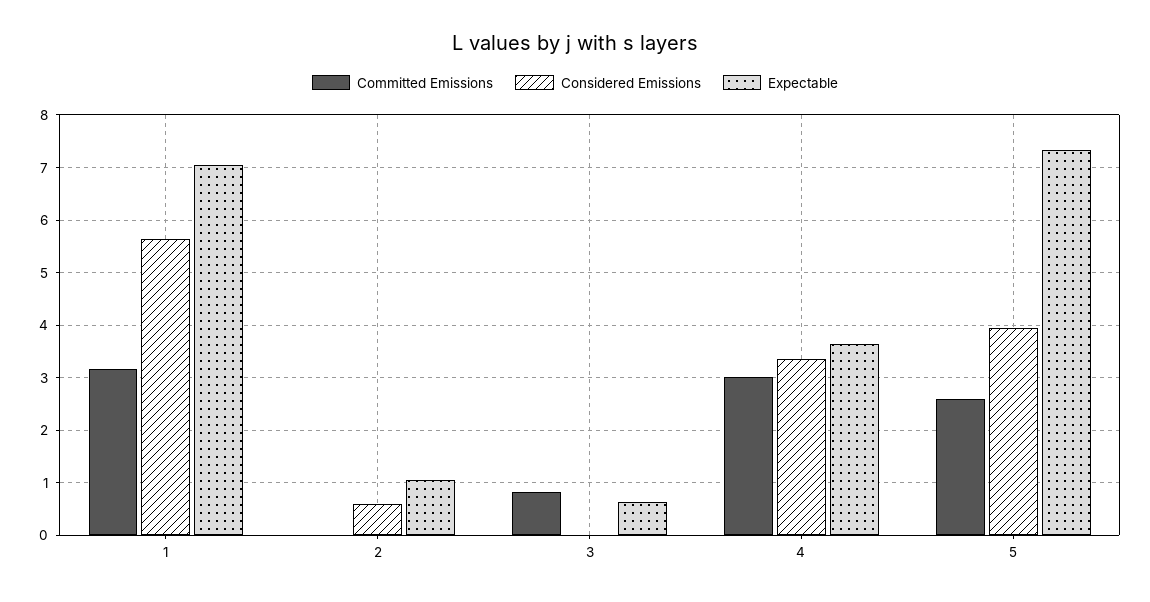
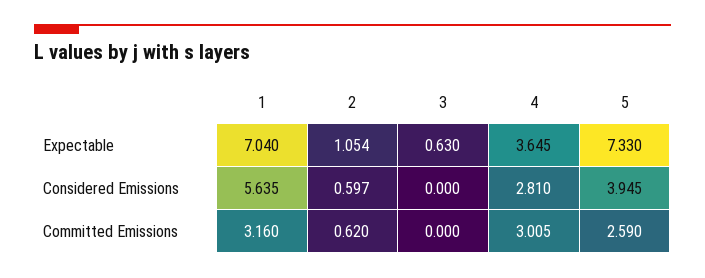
  {
    "Committed Emissions": {
      "1": 3.16,
-     "2": 0,
+     "2": 0.62,
-     "3": 0.8,
+     "3": 0,
      "4": 3.005,
      "5": 2.59
    },
    "Considered Emissions": {
      "1": 5.635,
      "2": 0.597,
      "3": 0,
-     "4": 3.4,
+     "4": 2.81,
      "5": 3.945
    },
    "Expectable": {
      "1": 7.04,
      "2": 1.054,
      "3": 0.63,
      "4": 3.645,
      "5": 7.33
    }
  }

